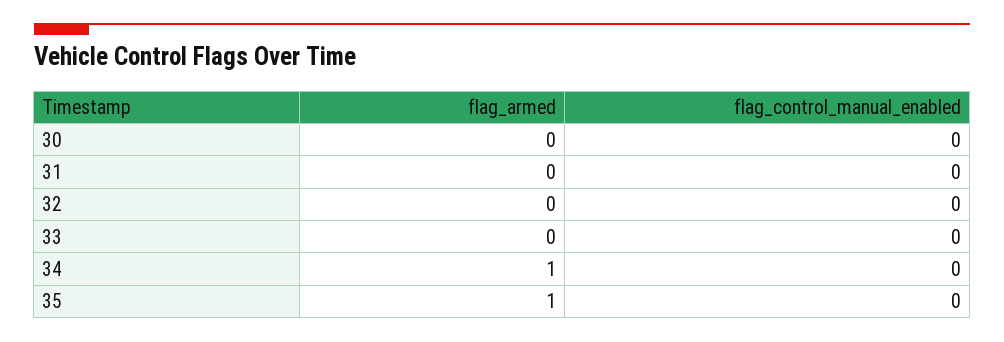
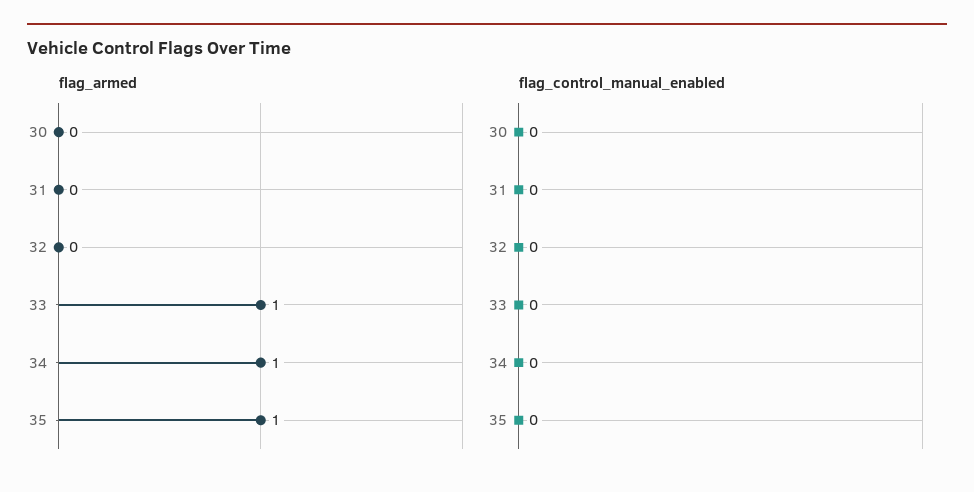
  {
    "flag_armed": {
      "30": 0,
      "31": 0,
      "32": 0,
-     "33": 0,
+     "33": 1,
      "34": 1,
      "35": 1
    },
    "flag_control_manual_enabled": {
      "30": 0,
      "31": 0,
      "32": 0,
      "33": 0,
      "34": 0,
      "35": 0
    }
  }

